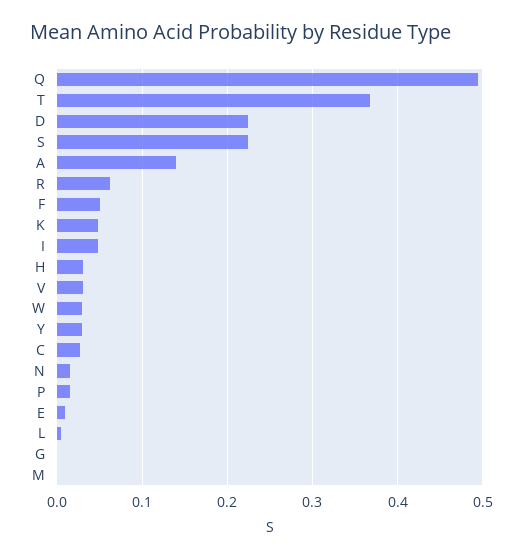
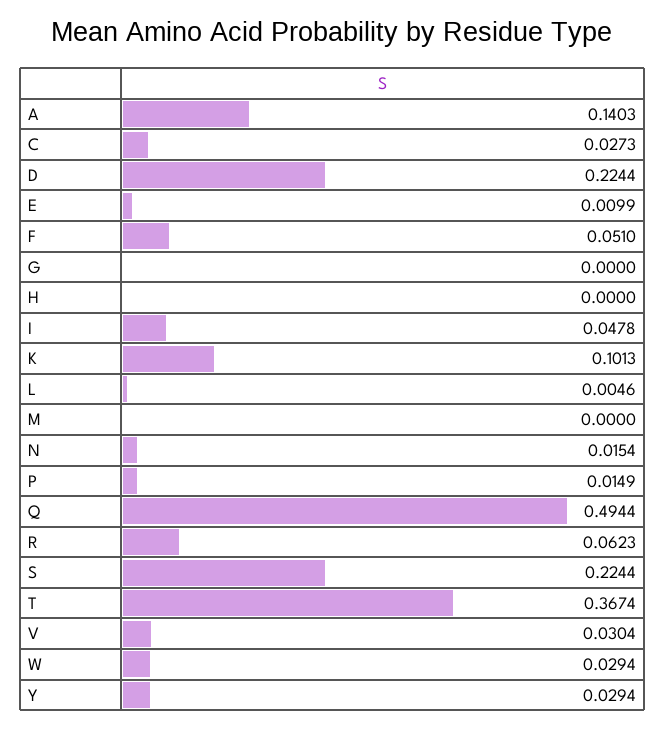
  {
    "Q": 0.4944,
    "T": 0.3674,
    "D": 0.2244,
    "S": 0.2244,
    "A": 0.1403,
    "R": 0.0623,
    "F": 0.051,
-   "K": 0.05,
+   "K": 0.1013,
    "I": 0.0478,
-   "H": 0.03,
+   "H": 0,
    "V": 0.0304,
    "W": 0.0294,
    "Y": 0.0294,
    "C": 0.0273,
    "N": 0.0154,
    "P": 0.0149,
    "E": 0.0099,
    "L": 0.0046,
    "G": 0,
    "M": 0
  }

